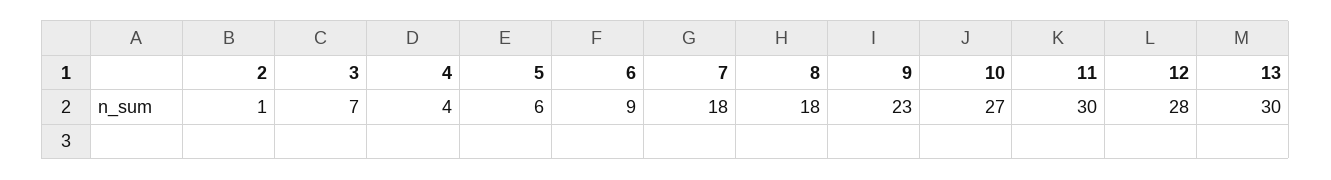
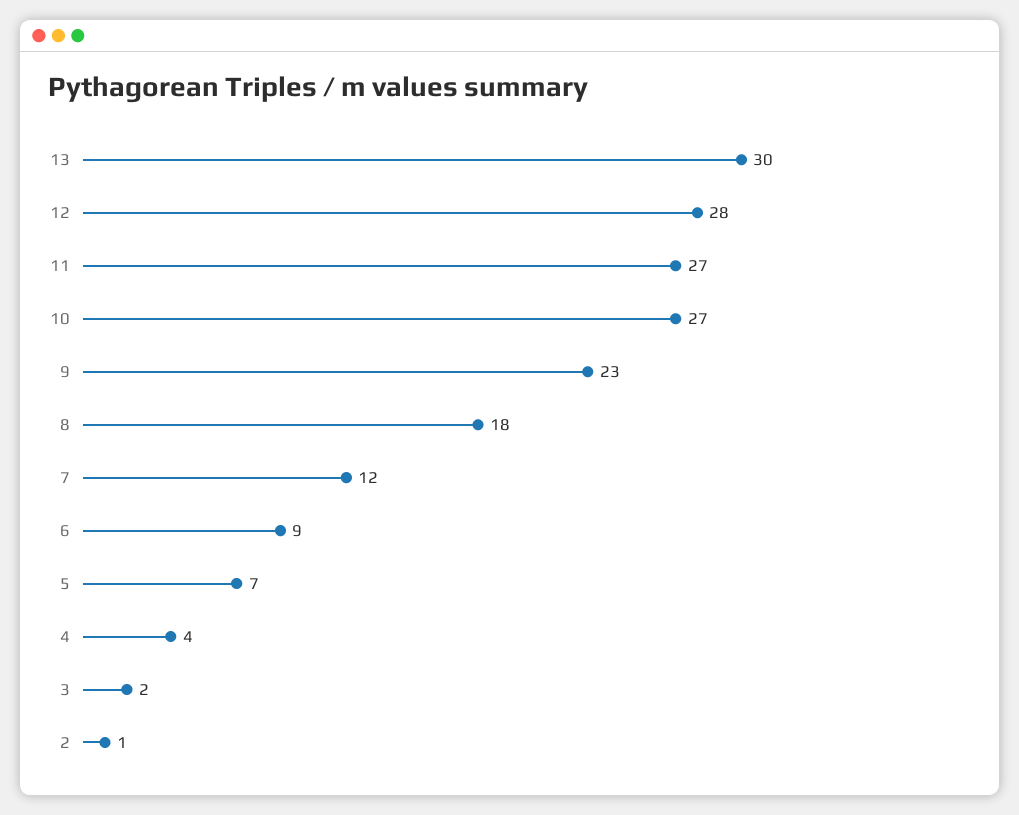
  {
    "2": 1,
-   "3": 7,
+   "3": 2,
    "4": 4,
-   "5": 6,
+   "5": 7,
    "6": 9,
-   "7": 18,
+   "7": 12,
    "8": 18,
    "9": 23,
    "10": 27,
-   "11": 30,
+   "11": 27,
    "12": 28,
    "13": 30
  }

